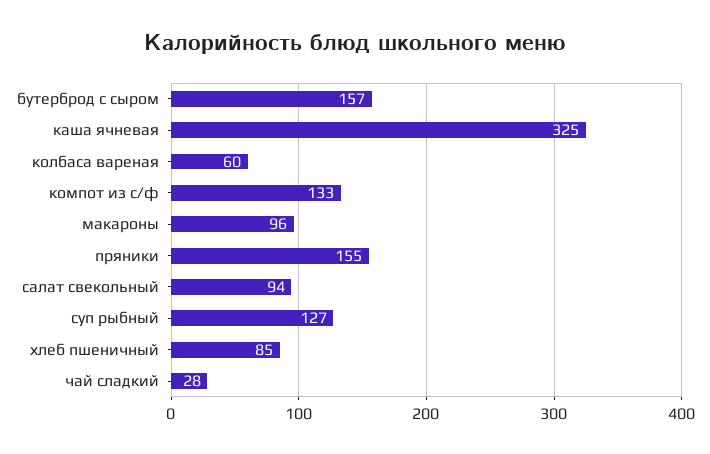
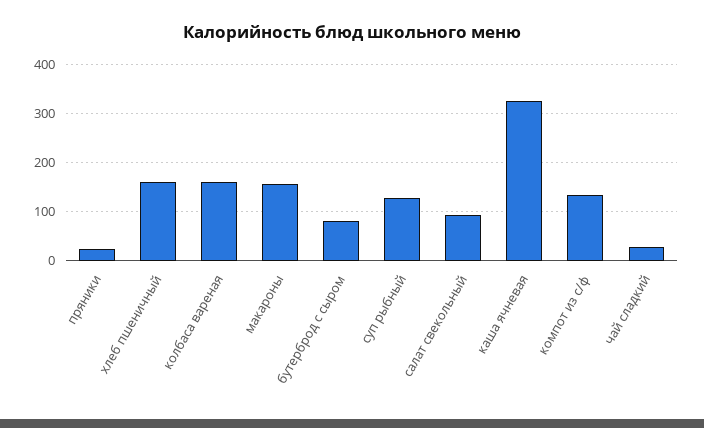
  {
-   "бутерброд с сыром": 157,
+   "бутерброд с сыром": 80,
    "каша ячневая": 325,
-   "колбаса вареная": 60,
+   "колбаса вареная": 160,
    "компот из с/ф": 133,
-   "макароны": 96,
+   "макароны": 160,
-   "пряники": 155,
+   "пряники": 20,
    "салат свекольный": 94,
    "суп рыбный": 127,
-   "хлеб пшеничный": 85,
+   "хлеб пшеничный": 160,
    "чай сладкий": 28
  }

